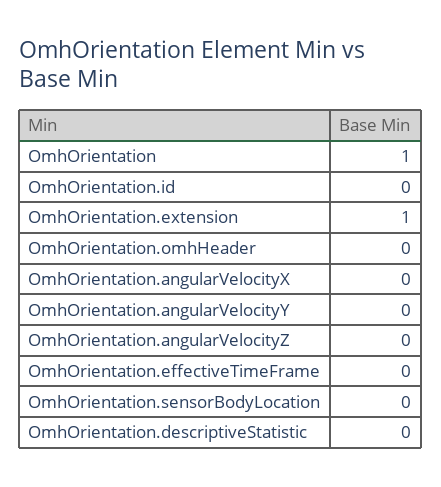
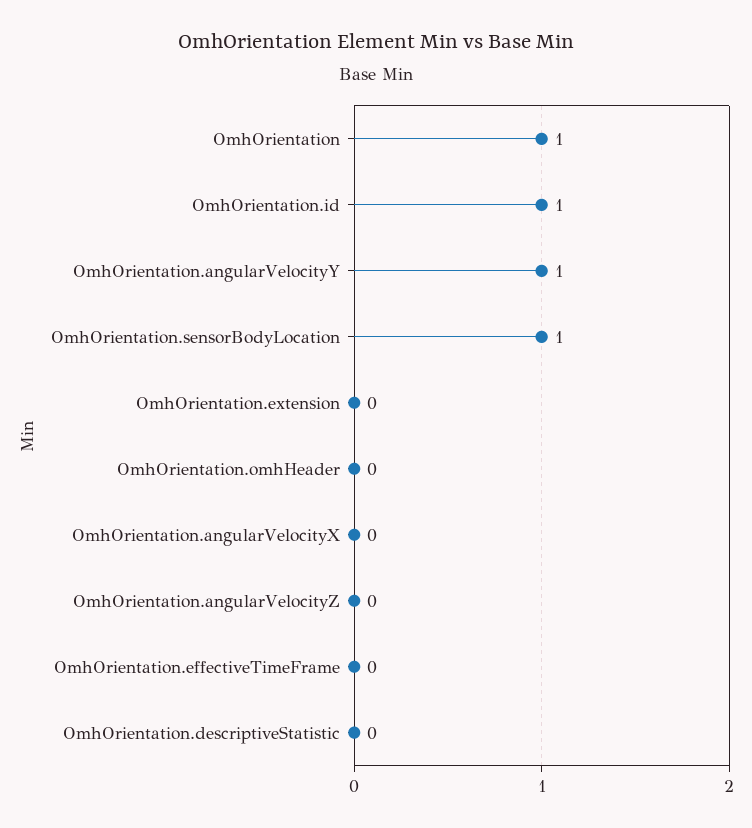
  {
    "OmhOrientation": 1,
-   "OmhOrientation.id": 0,
+   "OmhOrientation.id": 1,
-   "OmhOrientation.extension": 1,
+   "OmhOrientation.extension": 0,
    "OmhOrientation.omhHeader": 0,
    "OmhOrientation.angularVelocityX": 0,
-   "OmhOrientation.angularVelocityY": 0,
+   "OmhOrientation.angularVelocityY": 1,
    "OmhOrientation.angularVelocityZ": 0,
    "OmhOrientation.effectiveTimeFrame": 0,
-   "OmhOrientation.sensorBodyLocation": 0,
+   "OmhOrientation.sensorBodyLocation": 1,
    "OmhOrientation.descriptiveStatistic": 0
  }

